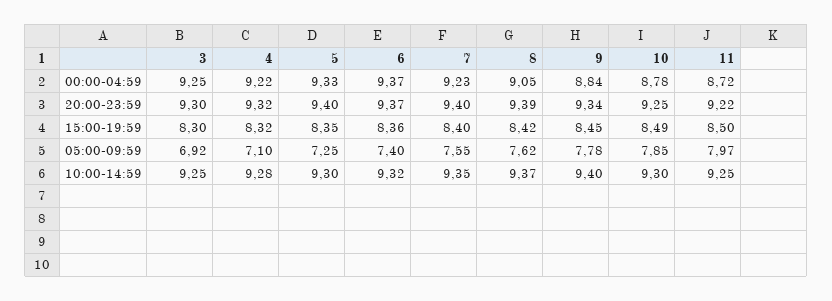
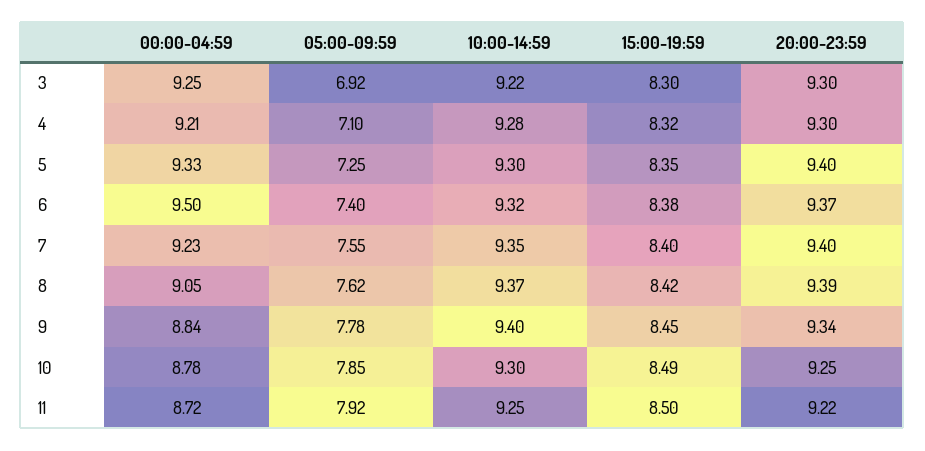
  {
    "3": {
      "00:00-04:59": 9.25,
      "20:00-23:59": 9.3,
      "15:00-19:59": 8.3,
      "05:00-09:59": 6.92,
-     "10:00-14:59": 9.25
+     "10:00-14:59": 9.22
    },
    "4": {
-     "00:00-04:59": 9.22,
+     "00:00-04:59": 9.21,
-     "20:00-23:59": 9.32,
+     "20:00-23:59": 9.3,
      "15:00-19:59": 8.32,
      "05:00-09:59": 7.1,
      "10:00-14:59": 9.28
    },
    "5": {
      "00:00-04:59": 9.33,
      "20:00-23:59": 9.4,
      "15:00-19:59": 8.35,
      "05:00-09:59": 7.25,
      "10:00-14:59": 9.3
    },
    "6": {
-     "00:00-04:59": 9.37,
+     "00:00-04:59": 9.5,
      "20:00-23:59": 9.37,
-     "15:00-19:59": 8.36,
+     "15:00-19:59": 8.38,
      "05:00-09:59": 7.4,
      "10:00-14:59": 9.32
    },
    "7": {
      "00:00-04:59": 9.23,
      "20:00-23:59": 9.4,
      "15:00-19:59": 8.4,
      "05:00-09:59": 7.55,
      "10:00-14:59": 9.35
    },
    "8": {
      "00:00-04:59": 9.05,
      "20:00-23:59": 9.39,
      "15:00-19:59": 8.42,
      "05:00-09:59": 7.62,
      "10:00-14:59": 9.37
    },
    "9": {
      "00:00-04:59": 8.84,
      "20:00-23:59": 9.34,
      "15:00-19:59": 8.45,
      "05:00-09:59": 7.78,
      "10:00-14:59": 9.4
    },
    "10": {
      "00:00-04:59": 8.78,
      "20:00-23:59": 9.25,
      "15:00-19:59": 8.49,
      "05:00-09:59": 7.85,
      "10:00-14:59": 9.3
    },
    "11": {
      "00:00-04:59": 8.72,
      "20:00-23:59": 9.22,
      "15:00-19:59": 8.5,
-     "05:00-09:59": 7.97,
+     "05:00-09:59": 7.92,
      "10:00-14:59": 9.25
    }
  }

